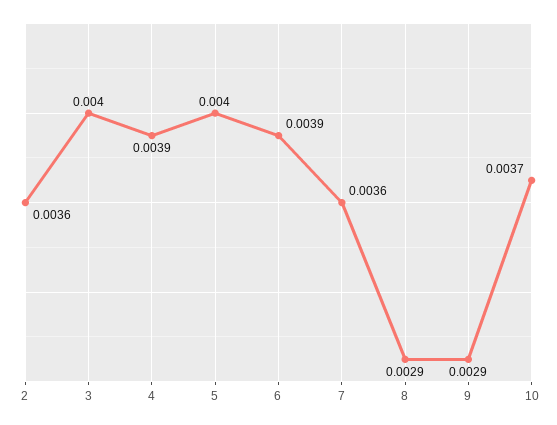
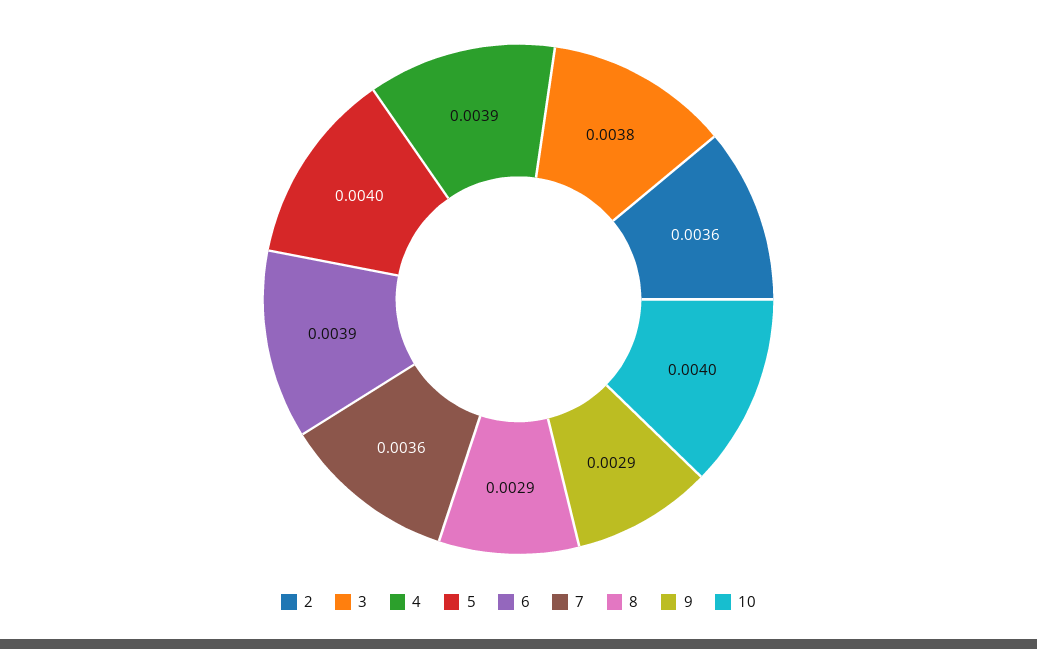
  {
    "2": 0.0036,
-   "3": 0.004,
+   "3": 0.0038,
    "4": 0.0039,
    "5": 0.004,
    "6": 0.0039,
    "7": 0.0036,
    "8": 0.0029,
    "9": 0.0029,
-   "10": 0.0037
+   "10": 0.004
  }

